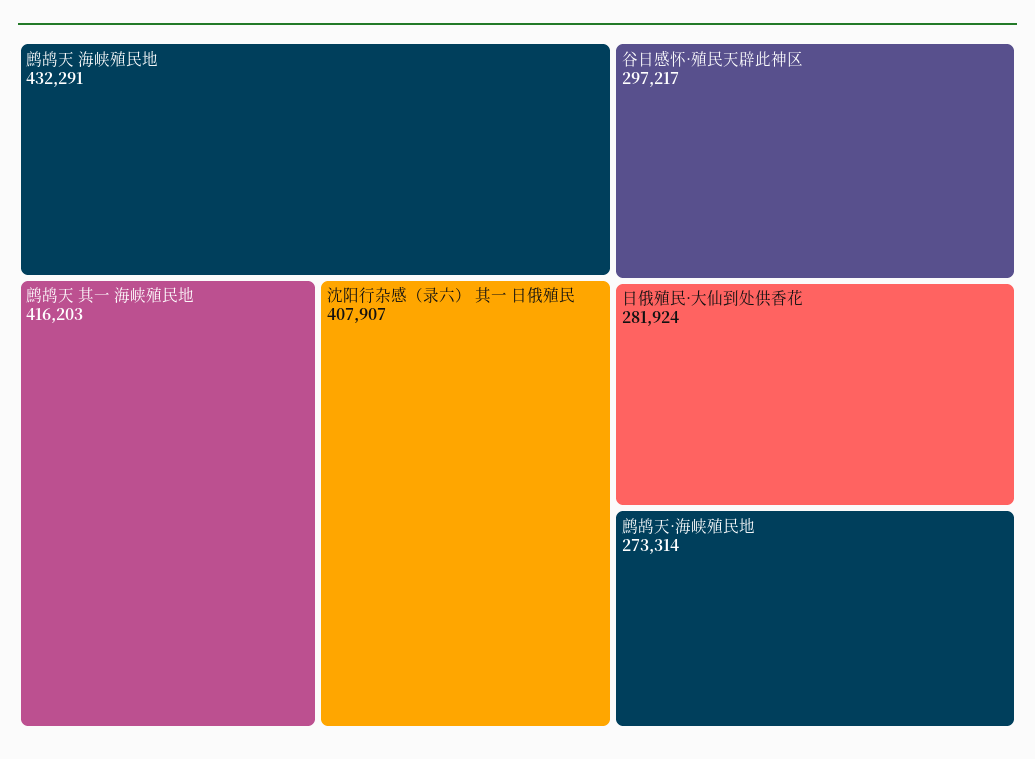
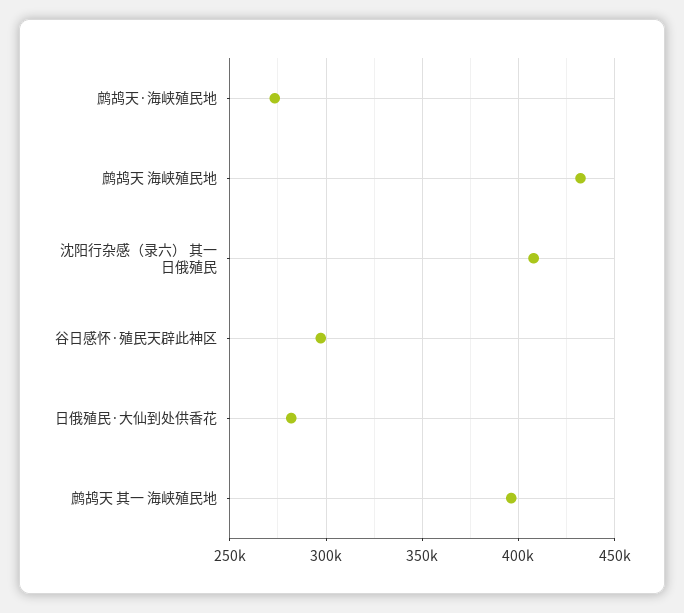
  {
    "鹧鸪天 海峡殖民地": 432291,
-   "鹧鸪天 其一 海峡殖民地": 416203,
+   "鹧鸪天 其一 海峡殖民地": 395000,
    "沈阳行杂感（录六） 其一 日俄殖民": 407907,
    "谷日感怀·殖民天辟此神区": 297217,
    "日俄殖民·大仙到处供香花": 281924,
    "鹧鸪天·海峡殖民地": 273314
  }

